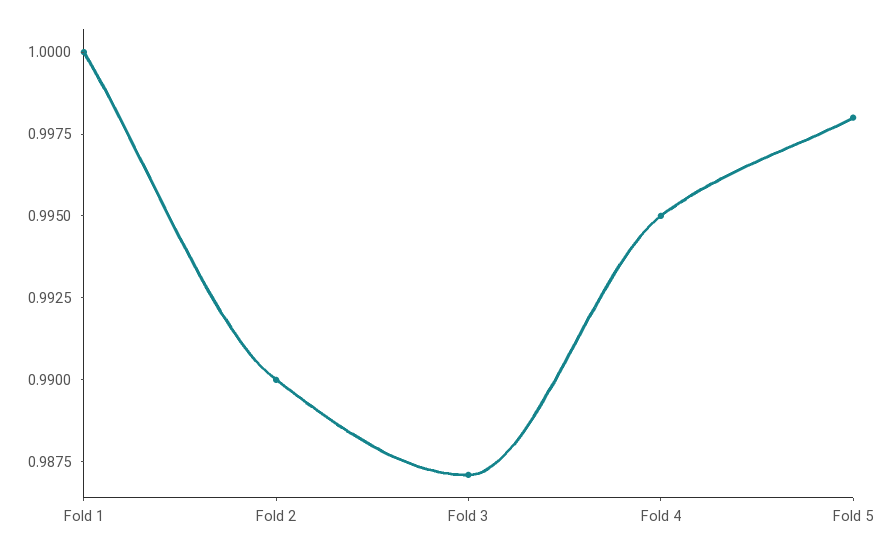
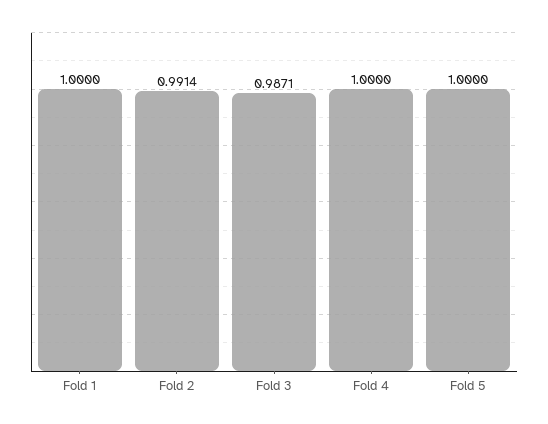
  {
    "Fold 1": 1,
-   "Fold 2": 0.99,
+   "Fold 2": 0.9914,
    "Fold 3": 0.9871,
-   "Fold 4": 0.995,
+   "Fold 4": 1,
-   "Fold 5": 0.998
+   "Fold 5": 1
  }

